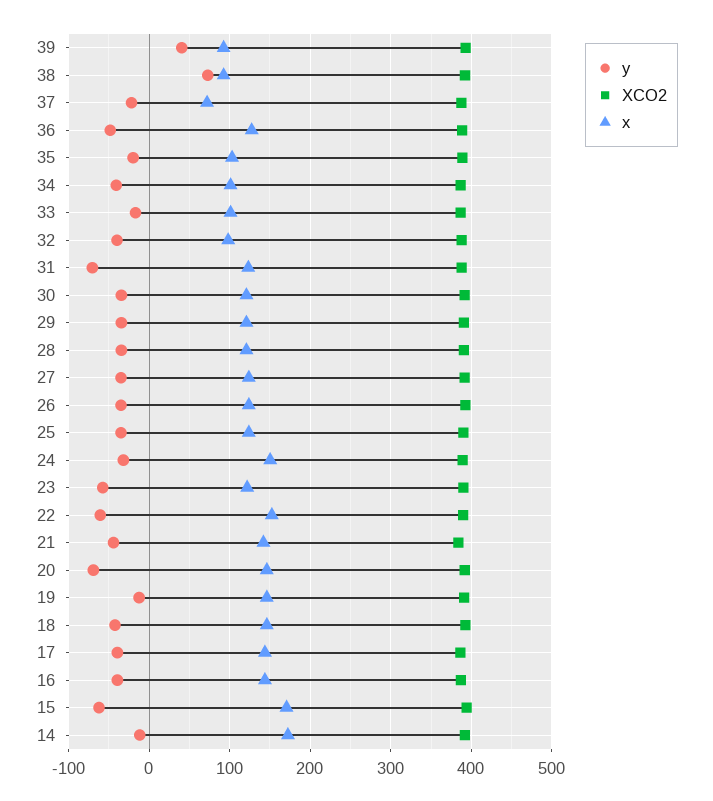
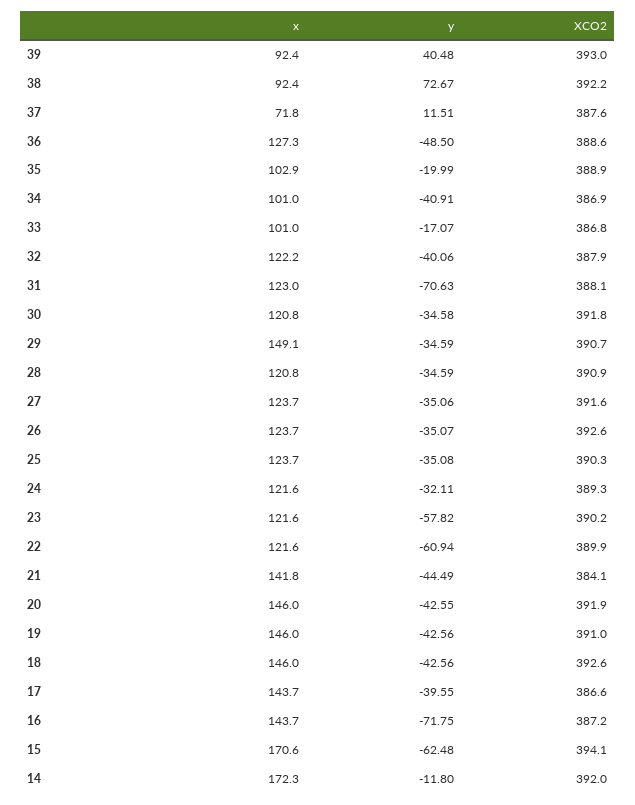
  {
    "y": {
      "39": 40.48,
      "38": 72.67,
-     "37": -20,
+     "37": 11.51,
      "36": -48.5,
      "35": -19.99,
      "34": -40.91,
      "33": -17.07,
      "32": -40.06,
      "31": -70.63,
      "30": -34.58,
      "29": -34.59,
      "28": -34.59,
      "27": -35.06,
      "26": -35.07,
      "25": -35.08,
      "24": -32.11,
      "23": -57.82,
      "22": -60.94,
      "21": -44.49,
-     "20": -70,
+     "20": -42.55,
-     "19": -10,
+     "19": -42.56,
      "18": -42.56,
      "17": -39.55,
-     "16": -40,
+     "16": -71.75,
      "15": -62.48,
      "14": -11.8
    },
    "XCO2": {
      "39": 393,
      "38": 392.2,
      "37": 387.6,
      "36": 388.6,
      "35": 388.9,
      "34": 386.9,
      "33": 386.8,
      "32": 387.9,
      "31": 388.1,
      "30": 391.8,
      "29": 390.7,
      "28": 390.9,
      "27": 391.6,
      "26": 392.6,
      "25": 390.3,
      "24": 389.3,
      "23": 390.2,
      "22": 389.9,
      "21": 384.1,
      "20": 391.9,
      "19": 391,
      "18": 392.6,
      "17": 386.6,
      "16": 387.2,
      "15": 394.1,
      "14": 392
    },
    "x": {
      "39": 92.4,
      "38": 92.4,
      "37": 71.8,
      "36": 127.3,
      "35": 102.9,
      "34": 101,
      "33": 101,
-     "32": 100,
+     "32": 122.2,
      "31": 123,
      "30": 120.8,
-     "29": 120,
+     "29": 149.1,
      "28": 120.8,
      "27": 123.7,
      "26": 123.7,
      "25": 123.7,
-     "24": 150,
+     "24": 121.6,
      "23": 121.6,
-     "22": 150,
+     "22": 121.6,
      "21": 141.8,
      "20": 146,
      "19": 146,
      "18": 146,
      "17": 143.7,
      "16": 143.7,
      "15": 170.6,
      "14": 172.3
    }
  }

